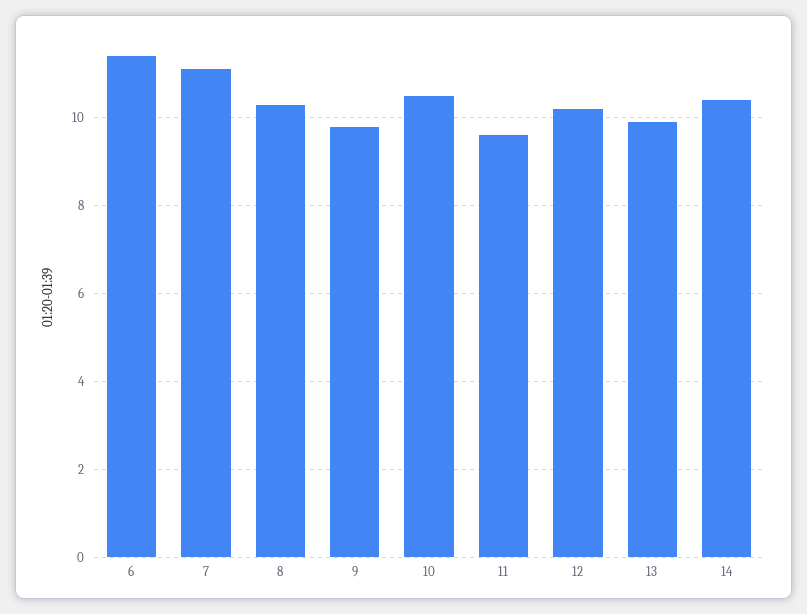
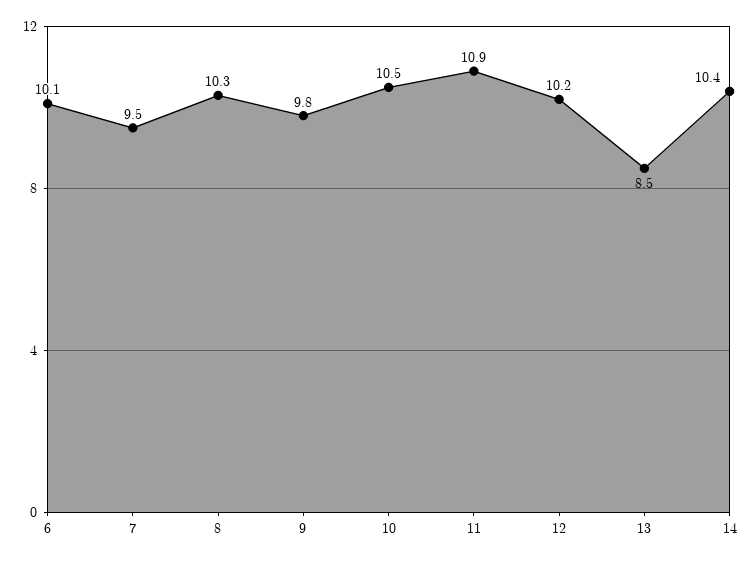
  {
-   "6": 11.5,
+   "6": 10.1,
-   "7": 11,
+   "7": 9.5,
    "8": 10.3,
    "9": 9.8,
    "10": 10.5,
-   "11": 9.5,
+   "11": 10.9,
    "12": 10.2,
-   "13": 10,
+   "13": 8.5,
    "14": 10.4
  }

